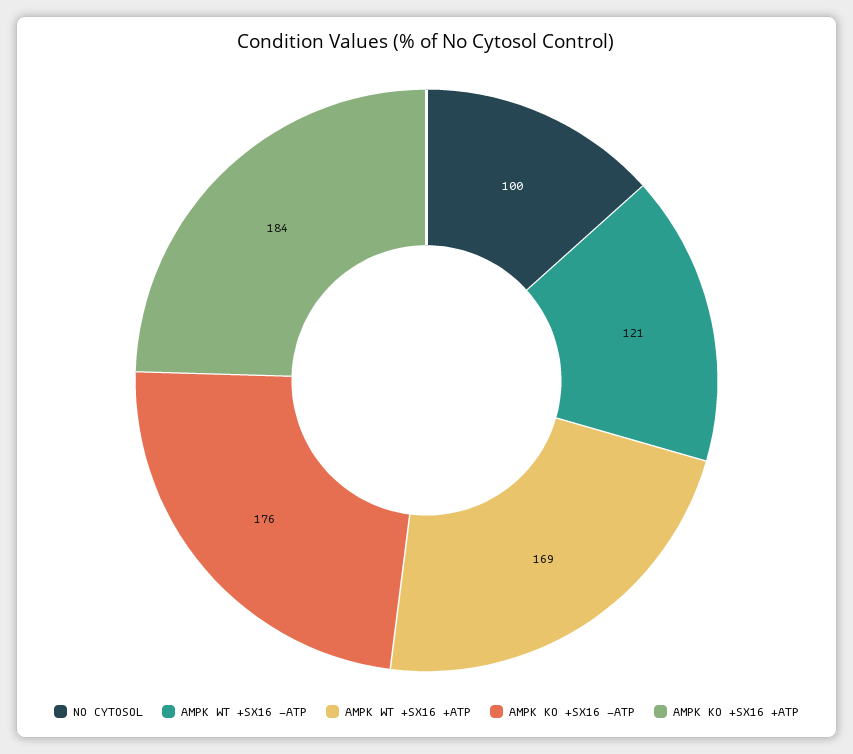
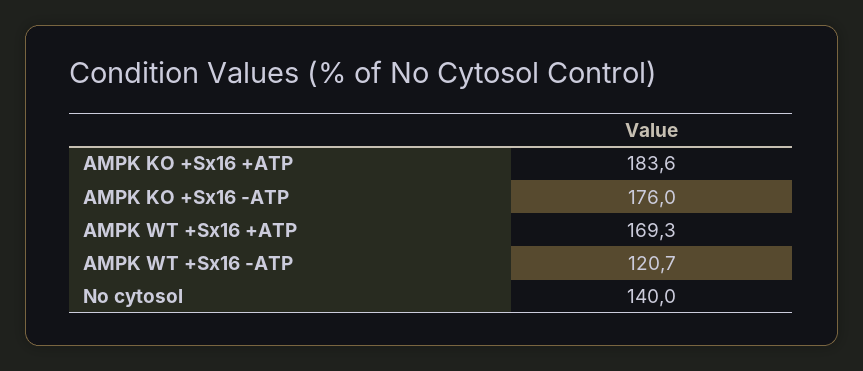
  {
-   "NO CYTOSOL": 100,
+   "NO CYTOSOL": 140,
    "AMPK WT +SX16 -ATP": 120.7,
    "AMPK WT +SX16 +ATP": 169.3,
    "AMPK KO +SX16 -ATP": 176,
    "AMPK KO +SX16 +ATP": 183.6
  }

